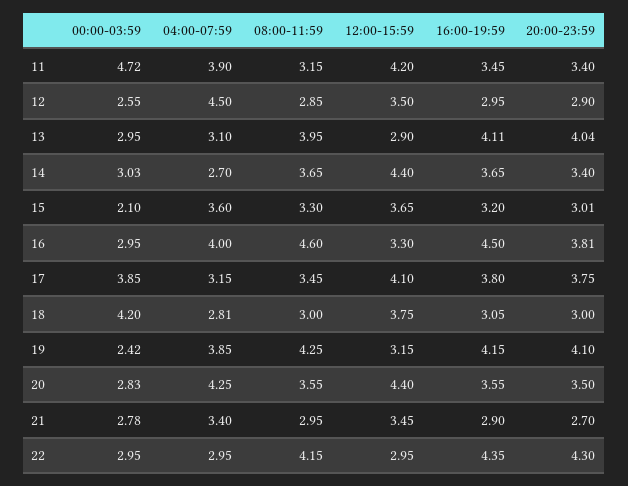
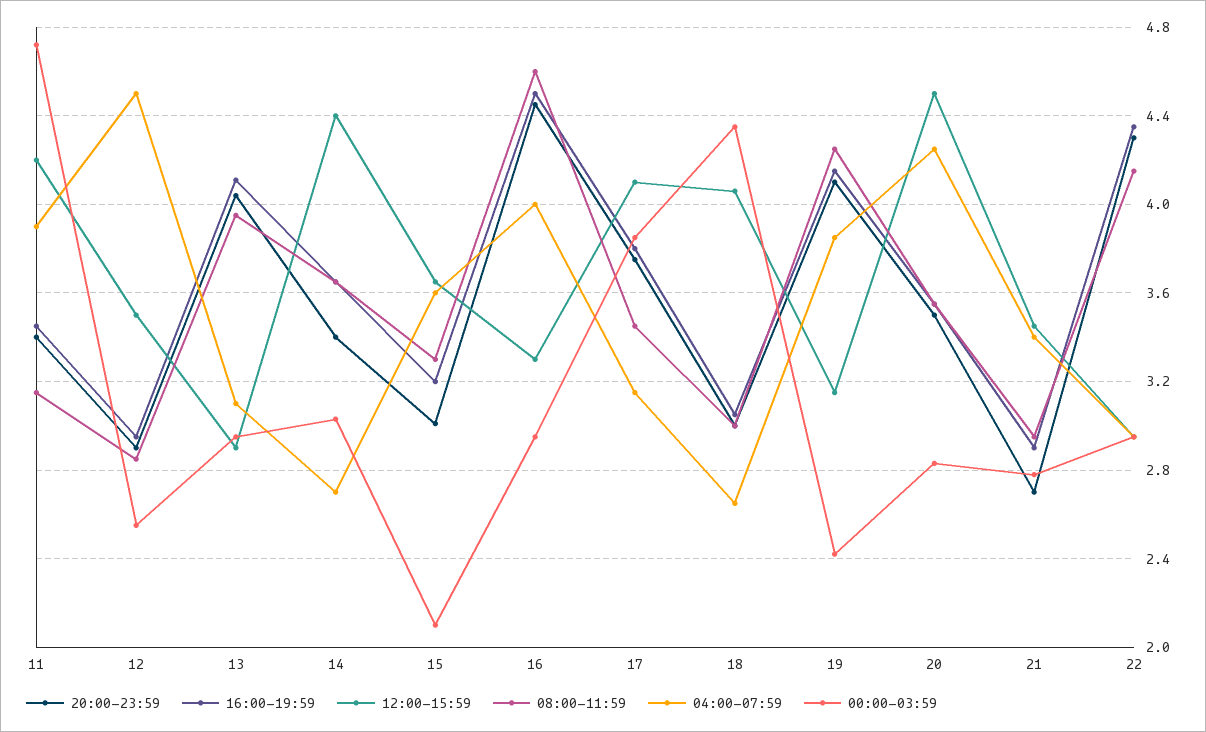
  {
    "00:00-03:59": {
      "11": 4.72,
      "12": 2.55,
      "13": 2.95,
      "14": 3.03,
      "15": 2.1,
      "16": 2.95,
      "17": 3.85,
-     "18": 4.2,
+     "18": 4.35,
      "19": 2.42,
      "20": 2.83,
      "21": 2.78,
      "22": 2.95
    },
    "04:00-07:59": {
      "11": 3.9,
      "12": 4.5,
      "13": 3.1,
      "14": 2.7,
      "15": 3.6,
      "16": 4,
      "17": 3.15,
-     "18": 2.81,
+     "18": 2.65,
      "19": 3.85,
      "20": 4.25,
      "21": 3.4,
      "22": 2.95
    },
    "08:00-11:59": {
      "11": 3.15,
      "12": 2.85,
      "13": 3.95,
      "14": 3.65,
      "15": 3.3,
      "16": 4.6,
      "17": 3.45,
      "18": 3,
      "19": 4.25,
      "20": 3.55,
      "21": 2.95,
      "22": 4.15
    },
    "12:00-15:59": {
      "11": 4.2,
      "12": 3.5,
      "13": 2.9,
      "14": 4.4,
      "15": 3.65,
      "16": 3.3,
      "17": 4.1,
-     "18": 3.75,
+     "18": 4.05,
      "19": 3.15,
-     "20": 4.4,
+     "20": 4.5,
      "21": 3.45,
      "22": 2.95
    },
    "16:00-19:59": {
      "11": 3.45,
      "12": 2.95,
      "13": 4.11,
      "14": 3.65,
      "15": 3.2,
      "16": 4.5,
      "17": 3.8,
      "18": 3.05,
      "19": 4.15,
      "20": 3.55,
      "21": 2.9,
      "22": 4.35
    },
    "20:00-23:59": {
      "11": 3.4,
      "12": 2.9,
      "13": 4.04,
      "14": 3.4,
      "15": 3.01,
-     "16": 3.81,
+     "16": 4.45,
      "17": 3.75,
      "18": 3,
      "19": 4.1,
      "20": 3.5,
      "21": 2.7,
      "22": 4.3
    }
  }

